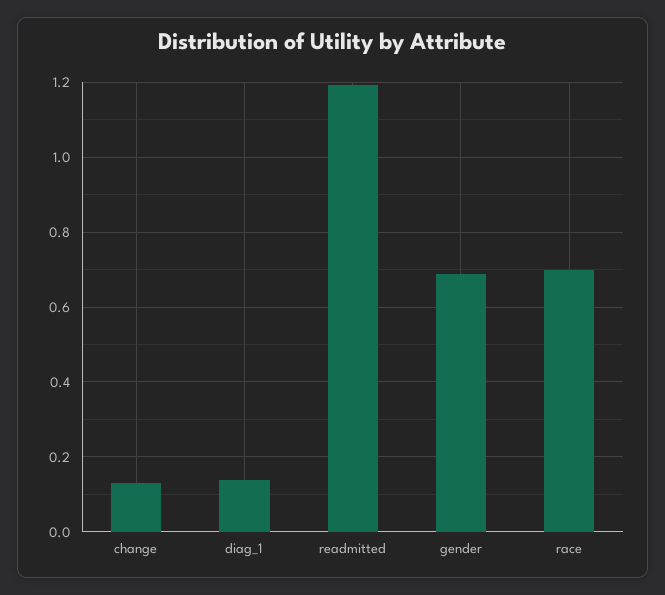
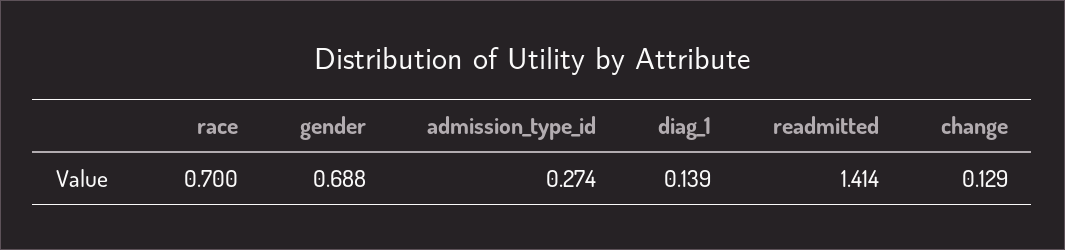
  {
    "change": 0.129,
    "diag_1": 0.139,
-   "readmitted": 1.2,
+   "readmitted": 1.414,
    "gender": 0.688,
-   "race": 0.7
+   "race": 0.7,
+   "admission_type_id": 0.274
  }

